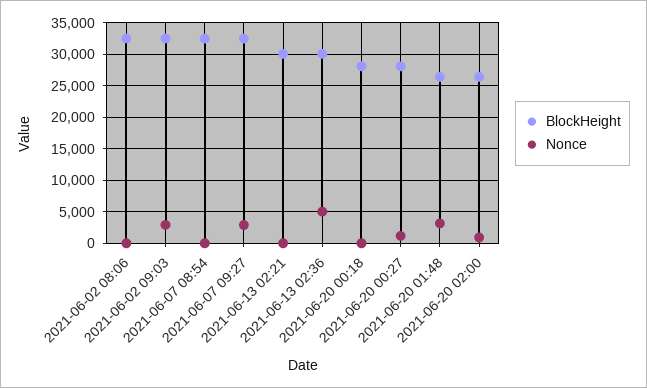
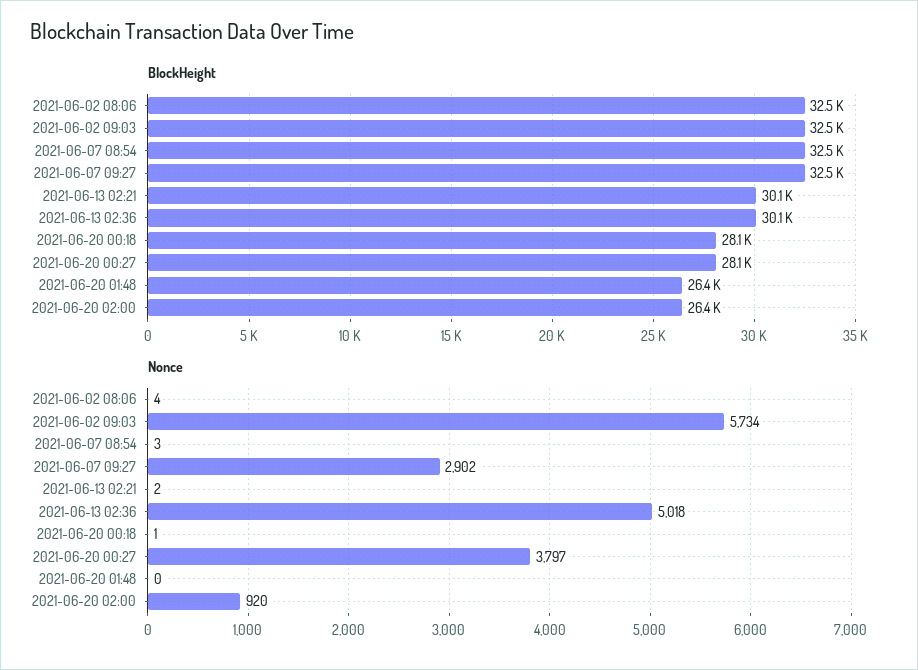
  {
    "BlockHeight": {
      "2021-06-02 08:06": 32500,
      "2021-06-02 09:03": 32500,
      "2021-06-07 08:54": 32500,
      "2021-06-07 09:27": 32500,
      "2021-06-13 02:21": 30100,
      "2021-06-13 02:36": 30100,
      "2021-06-20 00:18": 28100,
      "2021-06-20 00:27": 28100,
      "2021-06-20 01:48": 26400,
      "2021-06-20 02:00": 26400
    },
    "Nonce": {
      "2021-06-02 08:06": 4,
-     "2021-06-02 09:03": 3000,
+     "2021-06-02 09:03": 5734,
      "2021-06-07 08:54": 3,
      "2021-06-07 09:27": 2902,
      "2021-06-13 02:21": 2,
      "2021-06-13 02:36": 5018,
      "2021-06-20 00:18": 1,
-     "2021-06-20 00:27": 1000,
+     "2021-06-20 00:27": 3797,
-     "2021-06-20 01:48": 3000,
+     "2021-06-20 01:48": 0,
      "2021-06-20 02:00": 920
    }
  }

